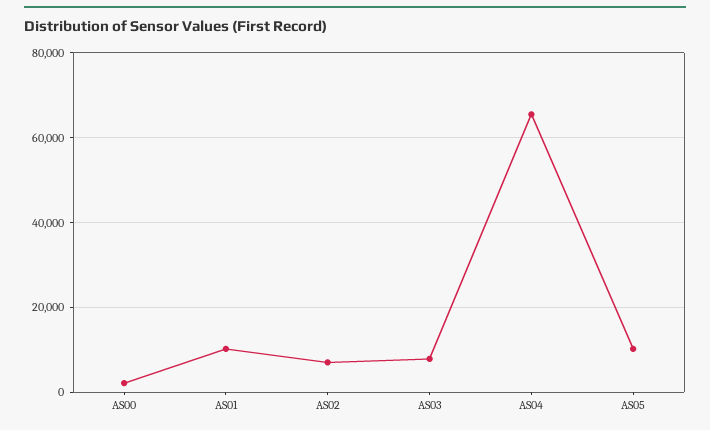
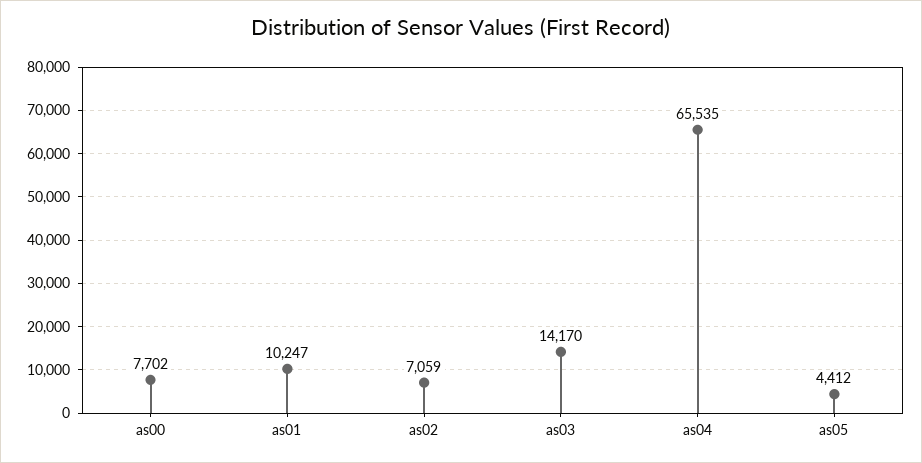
  {
-   "AS00": 2000,
+   "AS00": 7702,
    "AS01": 10247,
    "AS02": 7059,
-   "AS03": 8000,
+   "AS03": 14170,
    "AS04": 65535,
-   "AS05": 10000
+   "AS05": 4412
  }

